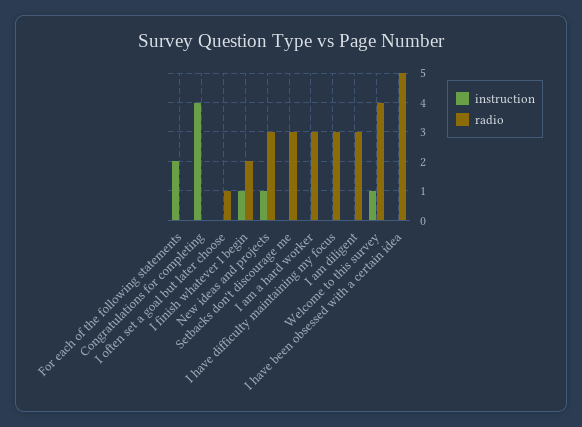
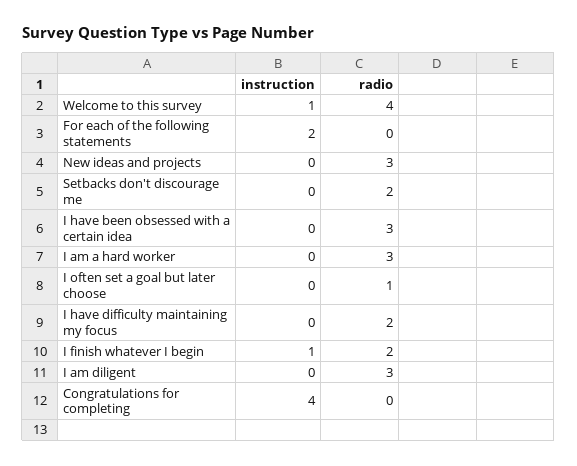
  {
    "instruction": {
      "For each of the following statements": 2,
      "Congratulations for completing": 4,
      "I often set a goal but later choose": 0,
      "I finish whatever I begin": 1,
-     "New ideas and projects": 1,
+     "New ideas and projects": 0,
      "Setbacks don't discourage me": 0,
      "I am a hard worker": 0,
      "I have difficulty maintaining my focus": 0,
      "I am diligent": 0,
      "Welcome to this survey": 1,
      "I have been obsessed with a certain idea": 0
    },
    "radio": {
      "For each of the following statements": 0,
      "Congratulations for completing": 0,
      "I often set a goal but later choose": 1,
      "I finish whatever I begin": 2,
      "New ideas and projects": 3,
-     "Setbacks don't discourage me": 3,
+     "Setbacks don't discourage me": 2,
      "I am a hard worker": 3,
-     "I have difficulty maintaining my focus": 3,
+     "I have difficulty maintaining my focus": 2,
      "I am diligent": 3,
      "Welcome to this survey": 4,
-     "I have been obsessed with a certain idea": 5
+     "I have been obsessed with a certain idea": 3
    }
  }

